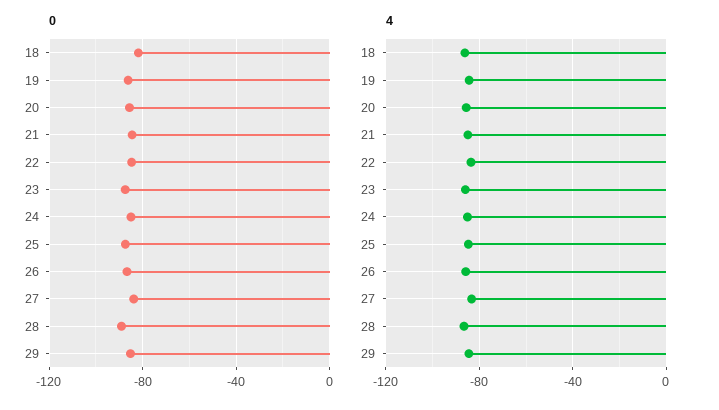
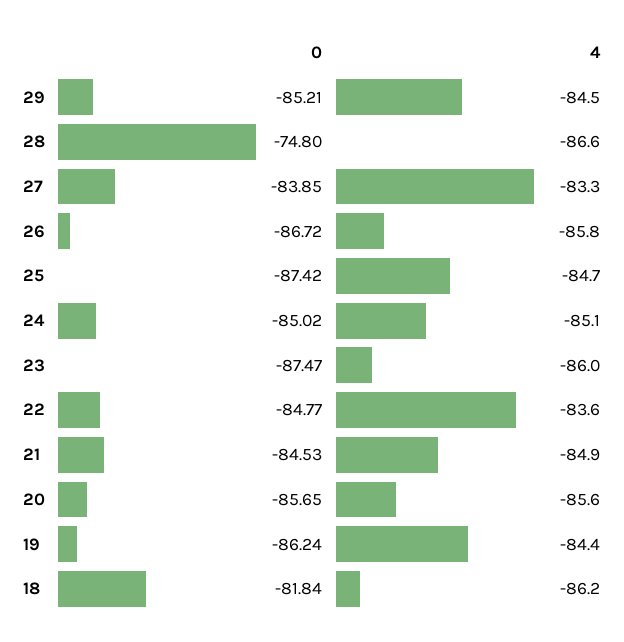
  {
    "0": {
      "18": -81.84,
      "19": -86.24,
      "20": -85.65,
      "21": -84.53,
      "22": -84.77,
      "23": -87.47,
      "24": -85.02,
      "25": -87.42,
      "26": -86.72,
      "27": -83.85,
-     "28": -90,
+     "28": -74.8,
      "29": -85.21
    },
    "4": {
      "18": -86.2,
      "19": -84.4,
      "20": -85.6,
      "21": -84.9,
      "22": -83.6,
      "23": -86,
      "24": -85.1,
      "25": -84.7,
      "26": -85.8,
      "27": -83.3,
      "28": -86.6,
      "29": -84.5
    }
  }

